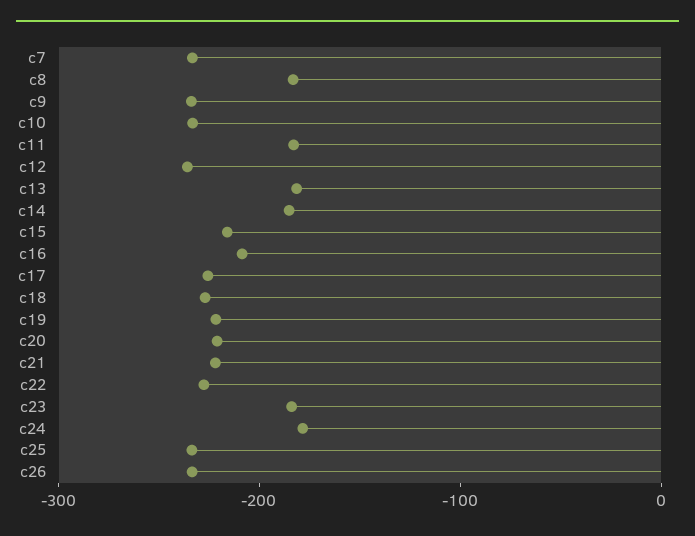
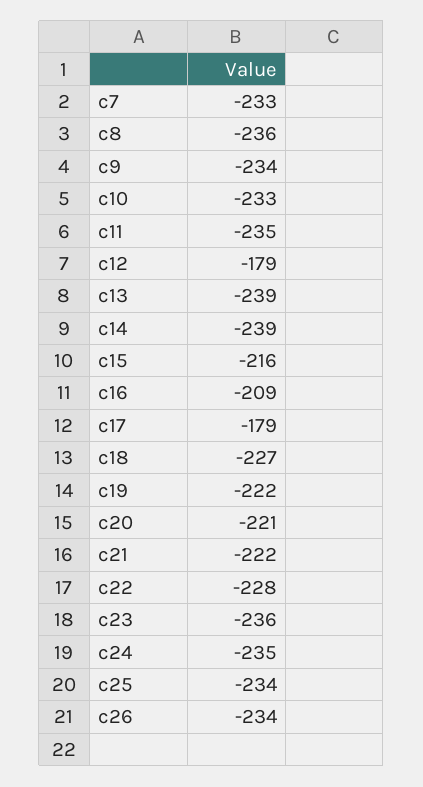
  {
    "c7": -233,
-   "c8": -180,
+   "c8": -236,
    "c9": -234,
    "c10": -233,
-   "c11": -180,
+   "c11": -235,
-   "c12": -240,
+   "c12": -179,
-   "c13": -180,
+   "c13": -239,
-   "c14": -180,
+   "c14": -239,
    "c15": -216,
    "c16": -209,
-   "c17": -220,
+   "c17": -179,
    "c18": -227,
    "c19": -222,
    "c20": -221,
    "c21": -222,
    "c22": -228,
-   "c23": -180,
+   "c23": -236,
-   "c24": -180,
+   "c24": -235,
    "c25": -234,
    "c26": -234
  }

